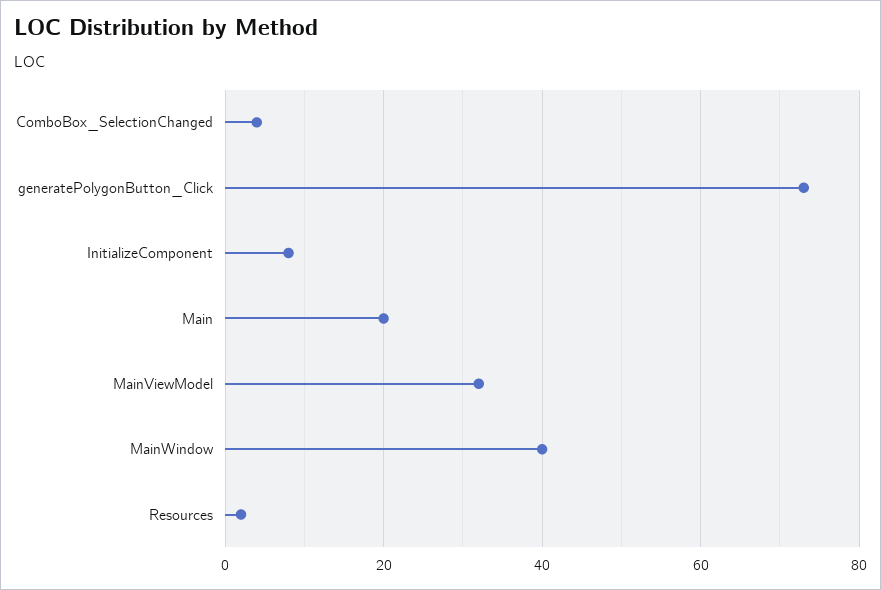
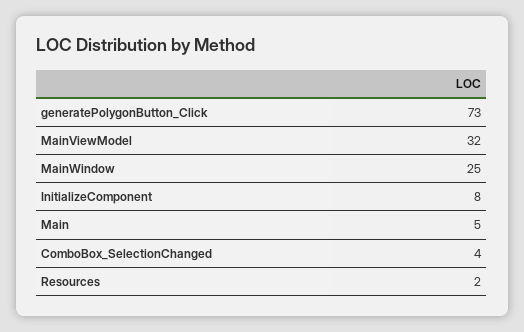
  {
    "ComboBox_SelectionChanged": 4,
    "generatePolygonButton_Click": 73,
    "InitializeComponent": 8,
-   "Main": 20,
+   "Main": 5,
    "MainViewModel": 32,
-   "MainWindow": 40,
+   "MainWindow": 25,
    "Resources": 2
  }

